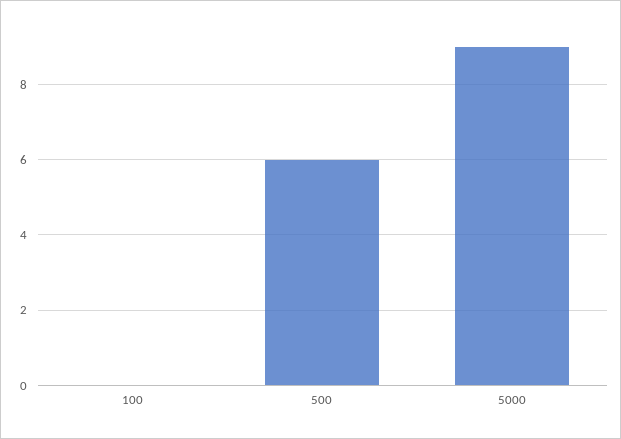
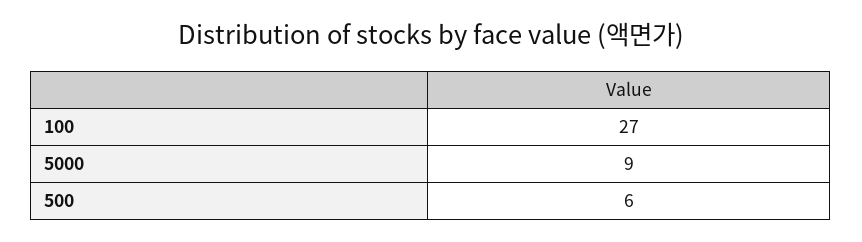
  {
-   "100": 0,
+   "100": 27,
    "500": 6,
    "5000": 9
  }

